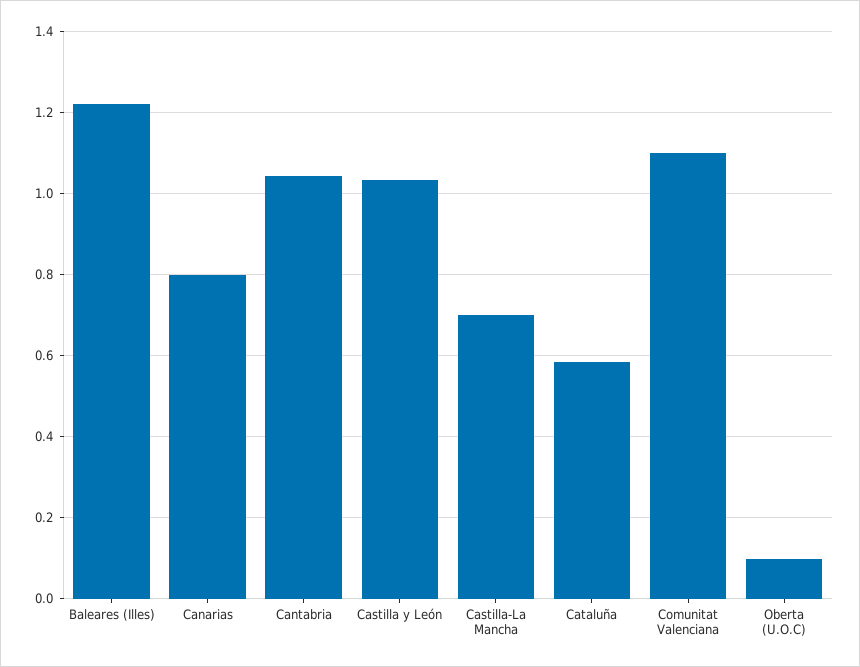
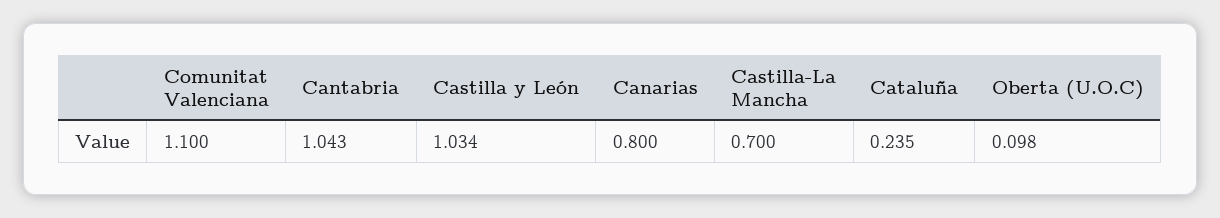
  {
-   "Baleares (Illes)": 1.22,
    "Canarias": 0.8,
    "Cantabria": 1.043,
    "Castilla y León": 1.034,
    "Castilla-La Mancha": 0.7,
-   "Cataluña": 0.58,
+   "Cataluña": 0.235,
    "Comunitat Valenciana": 1.1,
    "Oberta (U.O.C)": 0.098
  }

